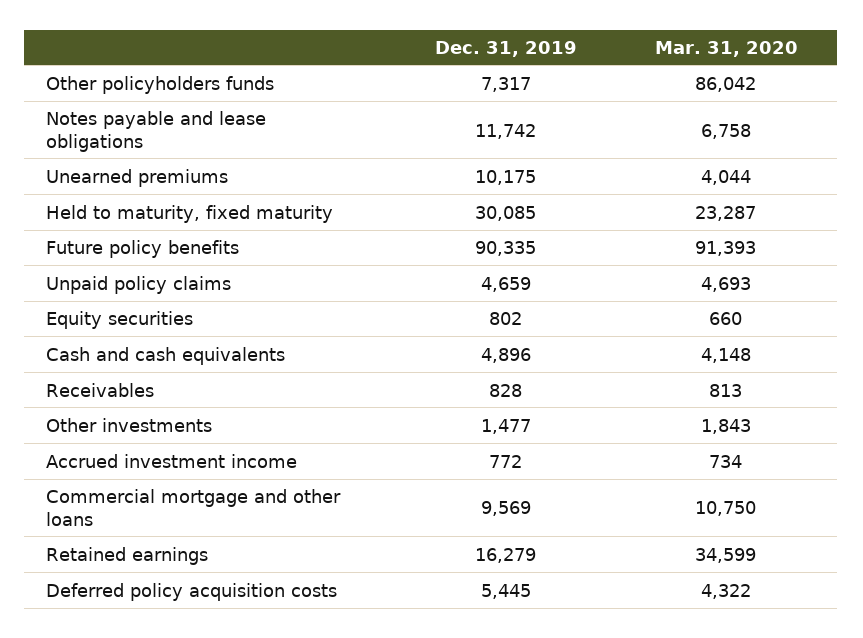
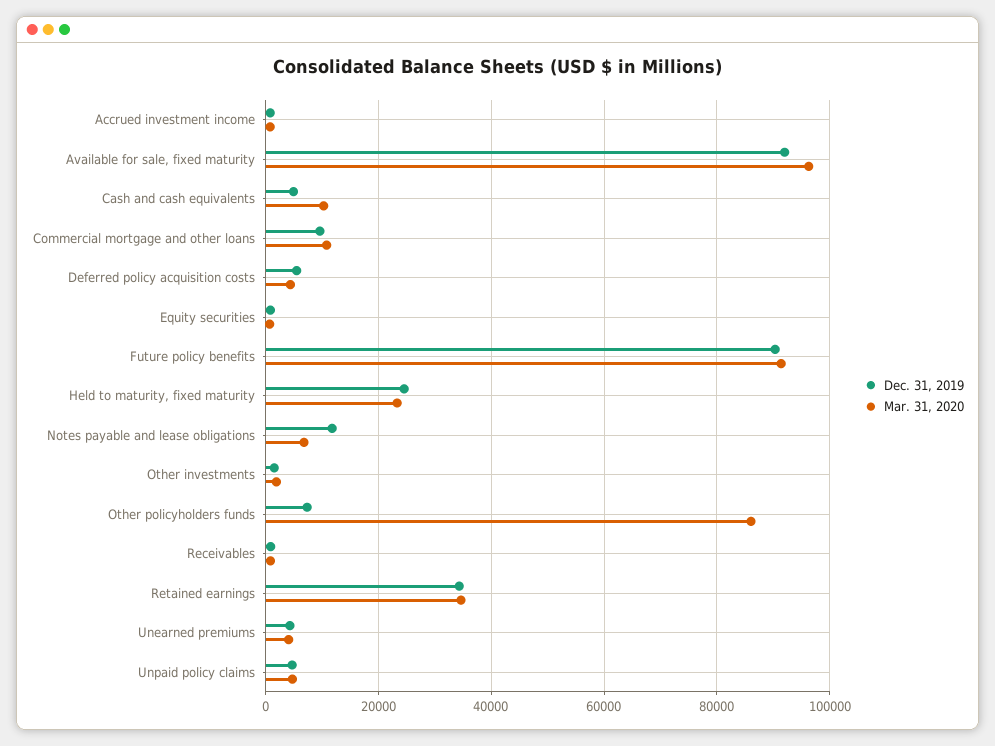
  {
    "Dec. 31, 2019": {
      "Other policyholders funds": 7317,
      "Notes payable and lease obligations": 11742,
-     "Unearned premiums": 10175,
+     "Unearned premiums": 4000,
-     "Held to maturity, fixed maturity": 30085,
+     "Held to maturity, fixed maturity": 24000,
      "Future policy benefits": 90335,
      "Unpaid policy claims": 4659,
      "Equity securities": 802,
      "Cash and cash equivalents": 4896,
      "Receivables": 828,
      "Other investments": 1477,
      "Accrued investment income": 772,
      "Commercial mortgage and other loans": 9569,
-     "Retained earnings": 16279,
+     "Retained earnings": 34000,
-     "Deferred policy acquisition costs": 5445
+     "Deferred policy acquisition costs": 5445,
+     "Available for sale, fixed maturity": 92000
    },
    "Mar. 31, 2020": {
      "Other policyholders funds": 86042,
      "Notes payable and lease obligations": 6758,
      "Unearned premiums": 4044,
      "Held to maturity, fixed maturity": 23287,
      "Future policy benefits": 91393,
      "Unpaid policy claims": 4693,
      "Equity securities": 660,
-     "Cash and cash equivalents": 4148,
+     "Cash and cash equivalents": 10000,
      "Receivables": 813,
      "Other investments": 1843,
      "Accrued investment income": 734,
      "Commercial mortgage and other loans": 10750,
      "Retained earnings": 34599,
-     "Deferred policy acquisition costs": 4322
+     "Deferred policy acquisition costs": 4322,
+     "Available for sale, fixed maturity": 96000
    }
  }

